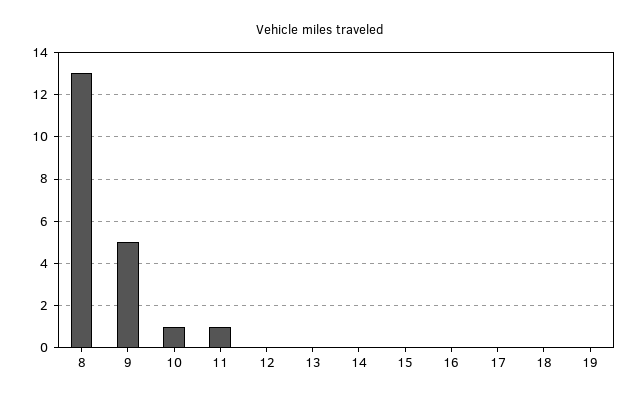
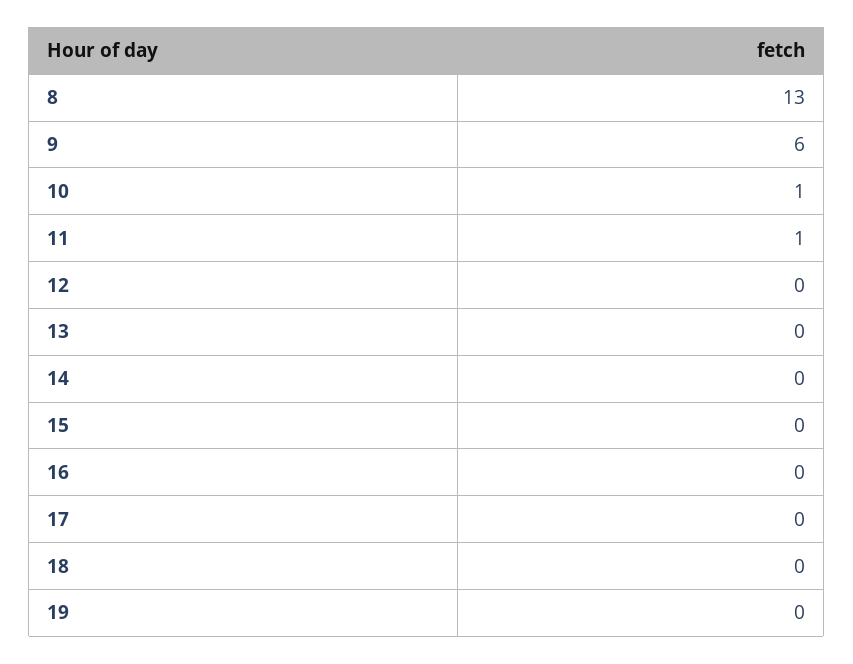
  {
    "8": 13,
-   "9": 5,
+   "9": 6,
    "10": 1,
    "11": 1,
    "12": 0,
    "13": 0,
    "14": 0,
    "15": 0,
    "16": 0,
    "17": 0,
    "18": 0,
    "19": 0
  }

